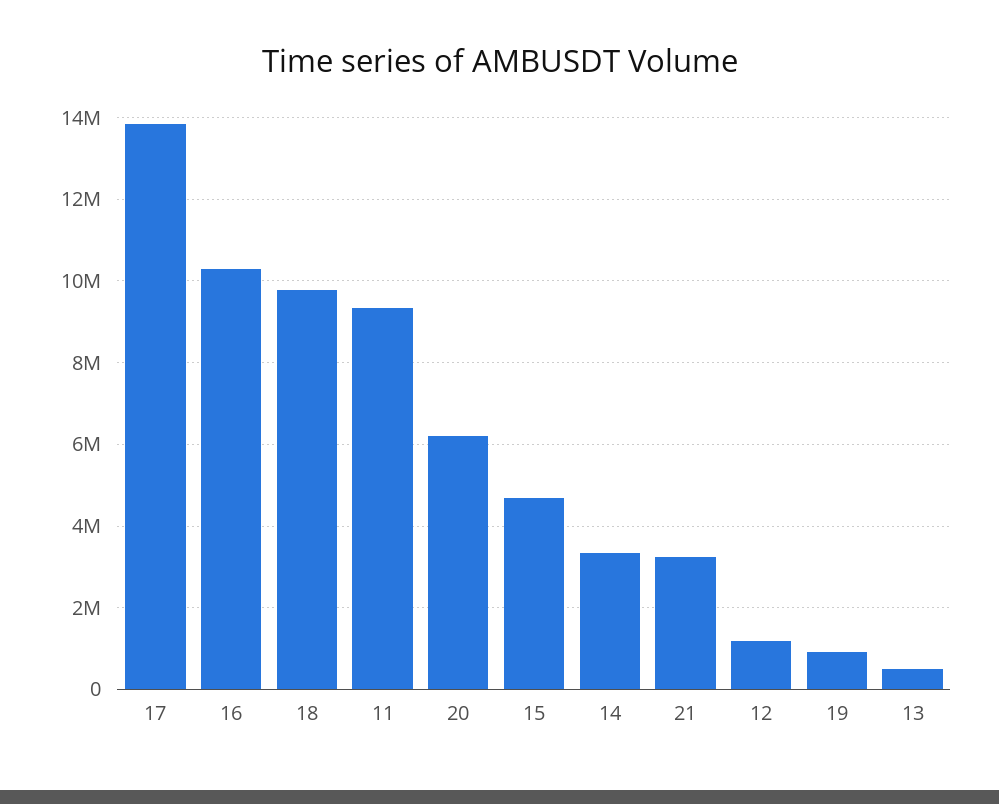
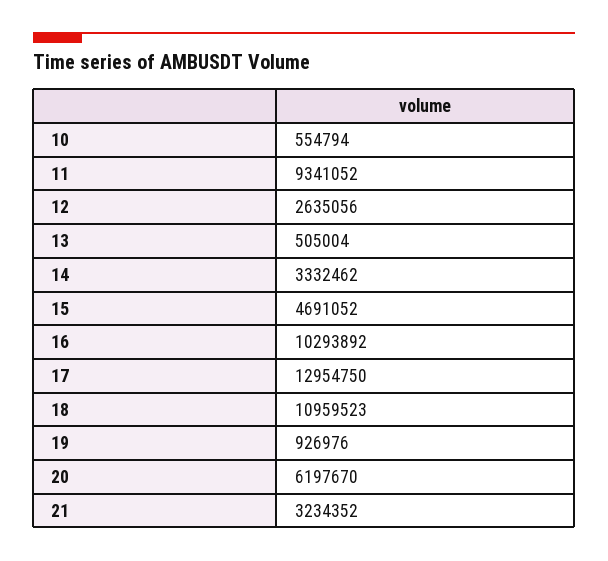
  {
-   "17": 13800000,
+   "17": 12954750,
    "16": 10293892,
-   "18": 9800000,
+   "18": 10959523,
    "11": 9341052,
    "20": 6197670,
    "15": 4691052,
    "14": 3332462,
    "21": 3234352,
-   "12": 1200000,
+   "12": 2635056,
    "19": 926976,
-   "13": 505004
+   "13": 505004,
+   "10": 554794
  }

